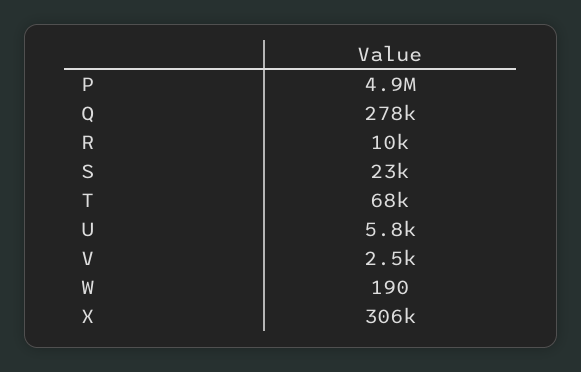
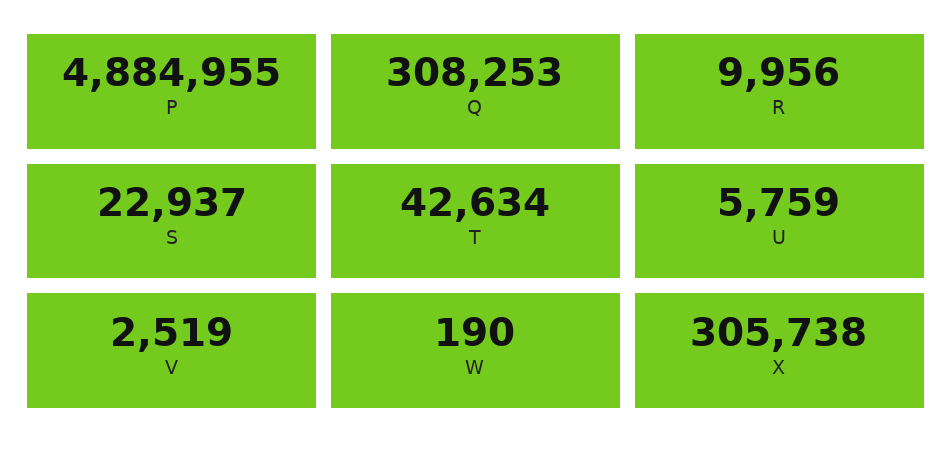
  {
    "P": 4884955,
-   "Q": 278000,
+   "Q": 308253,
    "R": 9956,
    "S": 22937,
-   "T": 68000,
+   "T": 42634,
    "U": 5759,
    "V": 2519,
    "W": 190,
    "X": 305738
  }

